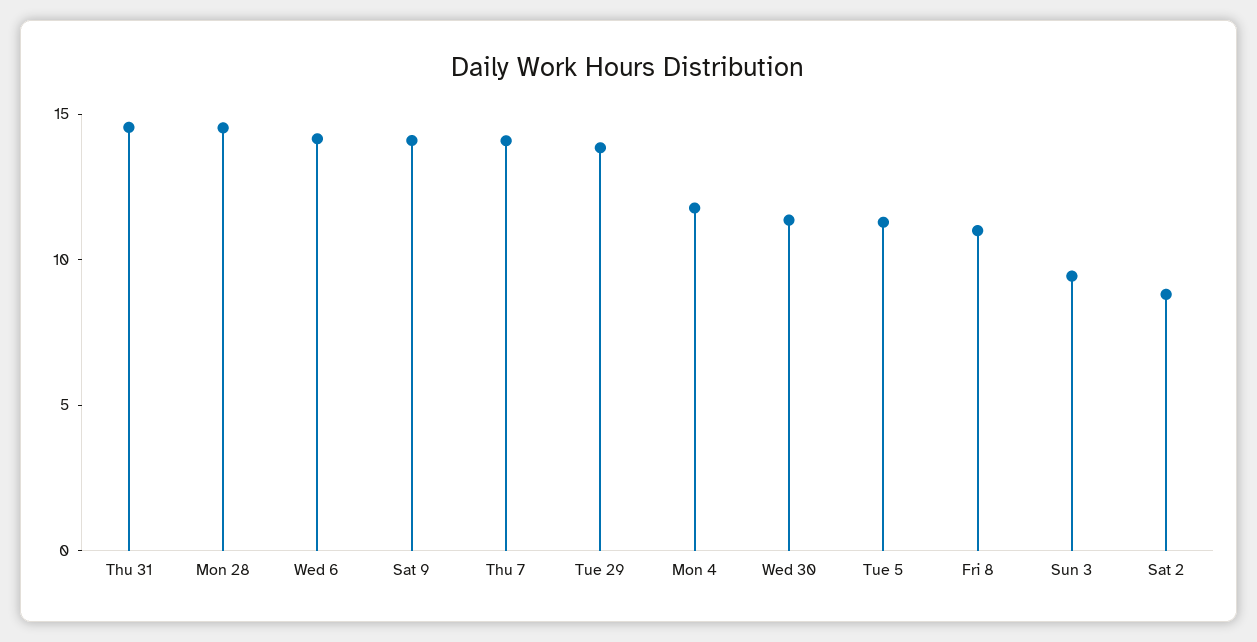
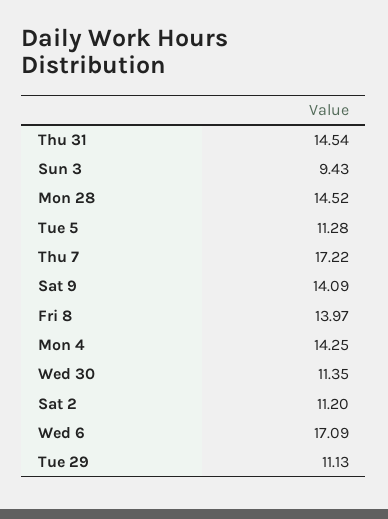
  {
    "Thu 31": 14.54,
    "Mon 28": 14.52,
-   "Wed 6": 14,
+   "Wed 6": 17.09,
    "Sat 9": 14.09,
-   "Thu 7": 14,
+   "Thu 7": 17.22,
-   "Tue 29": 14,
+   "Tue 29": 11.13,
-   "Mon 4": 12,
+   "Mon 4": 14.25,
    "Wed 30": 11.35,
    "Tue 5": 11.28,
-   "Fri 8": 11,
+   "Fri 8": 13.97,
    "Sun 3": 9.43,
-   "Sat 2": 9
+   "Sat 2": 11.2
  }

